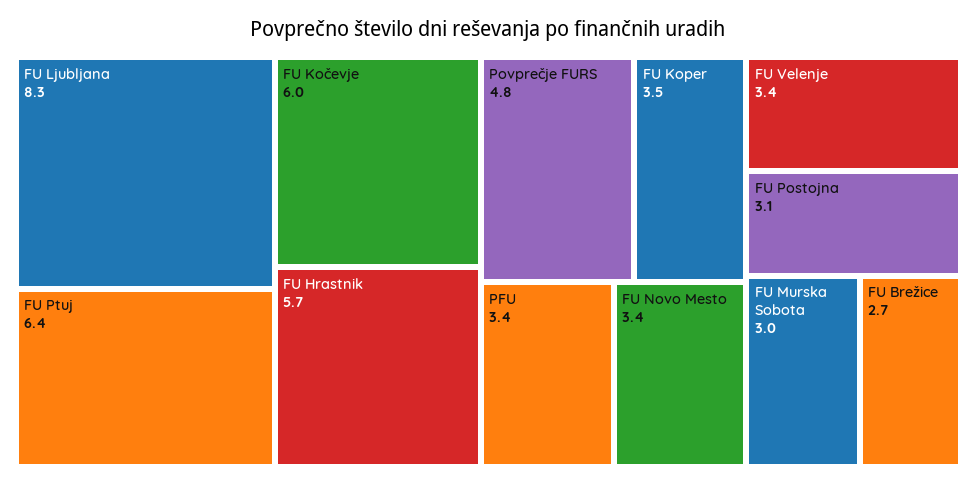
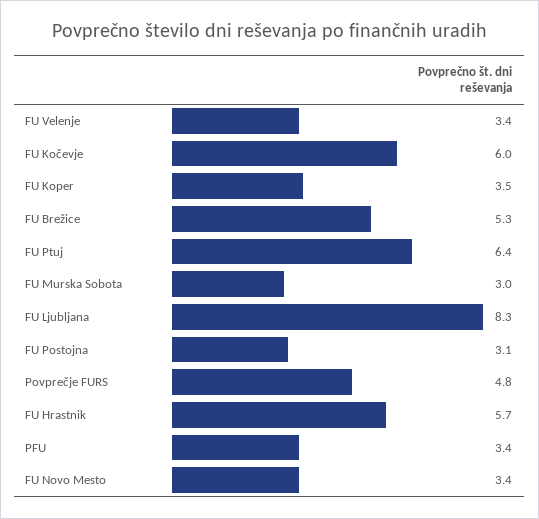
  {
    "FU Ljubljana": 8.3,
    "FU Ptuj": 6.4,
    "FU Kočevje": 6,
    "FU Hrastnik": 5.7,
    "Povprečje FURS": 4.8,
    "FU Koper": 3.5,
    "PFU": 3.4,
    "FU Novo Mesto": 3.4,
    "FU Velenje": 3.4,
    "FU Postojna": 3.1,
    "FU Murska Sobota": 3,
-   "FU Brežice": 2.7
+   "FU Brežice": 5.3
  }

